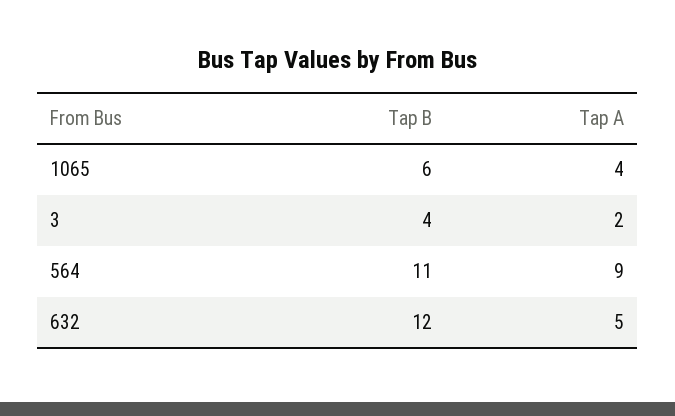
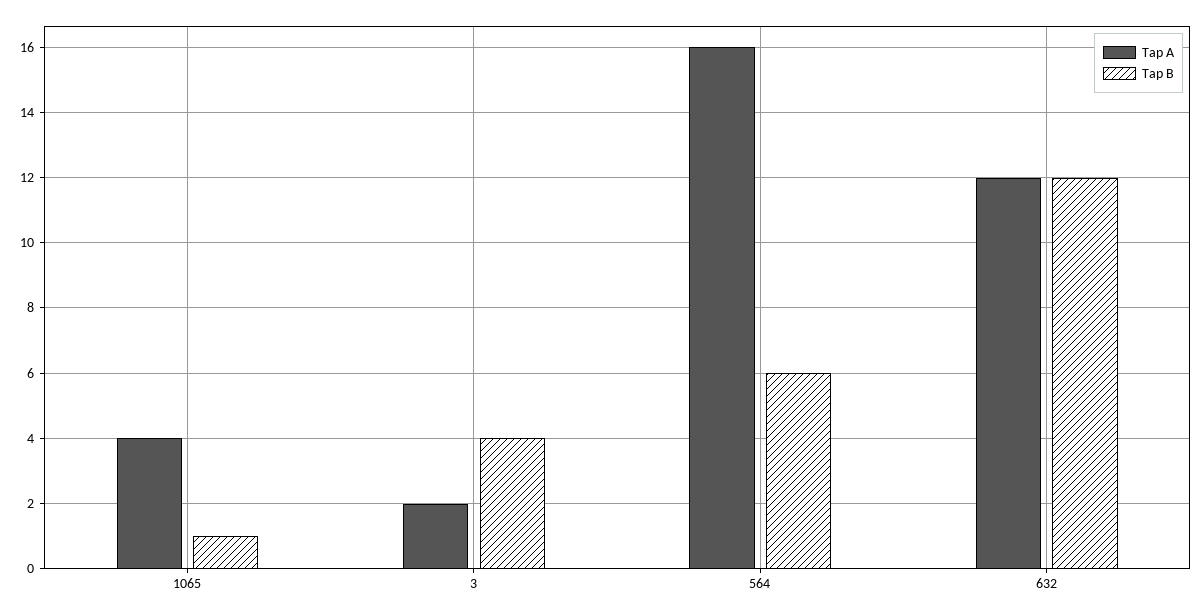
  {
    "Tap B": {
-     "1065": 6,
+     "1065": 1,
      "3": 4,
-     "564": 11,
+     "564": 6,
      "632": 12
    },
    "Tap A": {
      "1065": 4,
      "3": 2,
-     "564": 9,
+     "564": 16,
-     "632": 5
+     "632": 12
    }
  }

